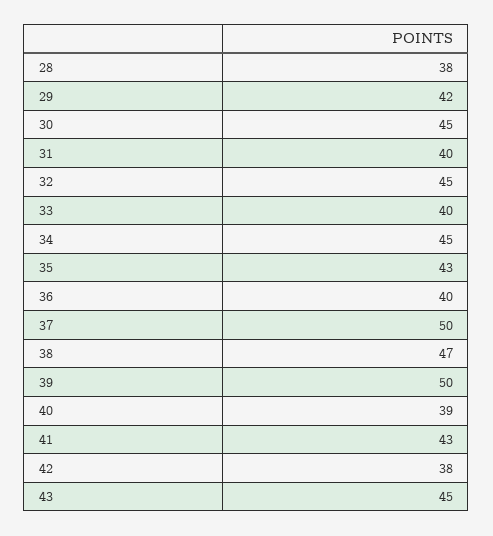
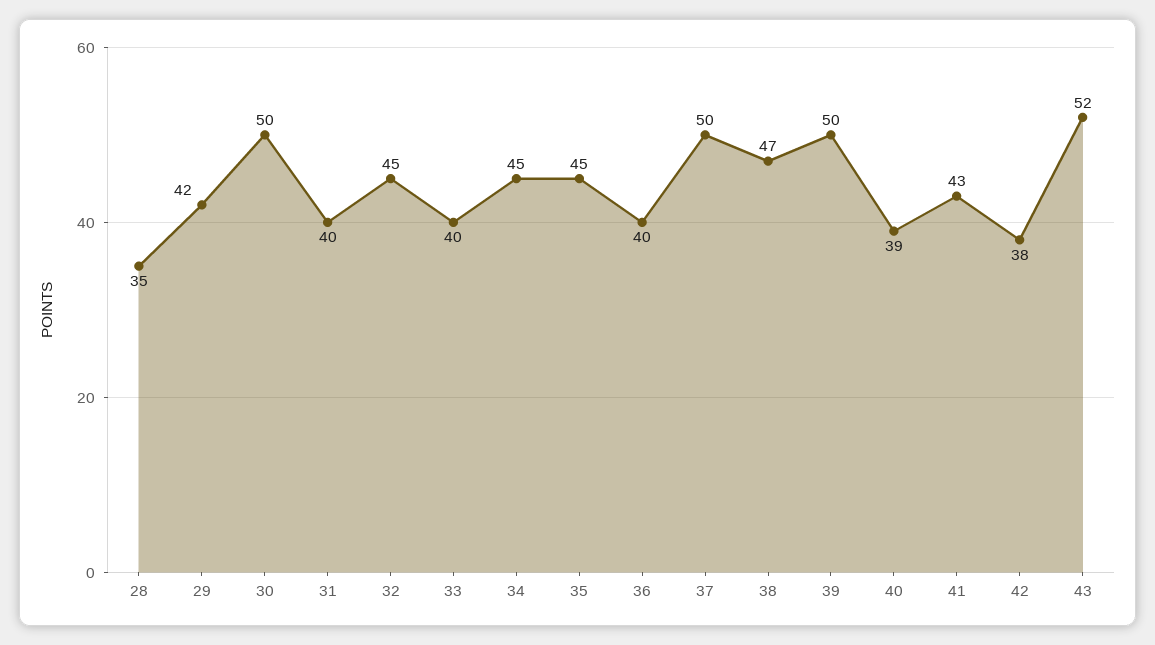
  {
-   "28": 38,
+   "28": 35,
    "29": 42,
-   "30": 45,
+   "30": 50,
    "31": 40,
    "32": 45,
    "33": 40,
    "34": 45,
-   "35": 43,
+   "35": 45,
    "36": 40,
    "37": 50,
    "38": 47,
    "39": 50,
    "40": 39,
    "41": 43,
    "42": 38,
-   "43": 45
+   "43": 52
  }

